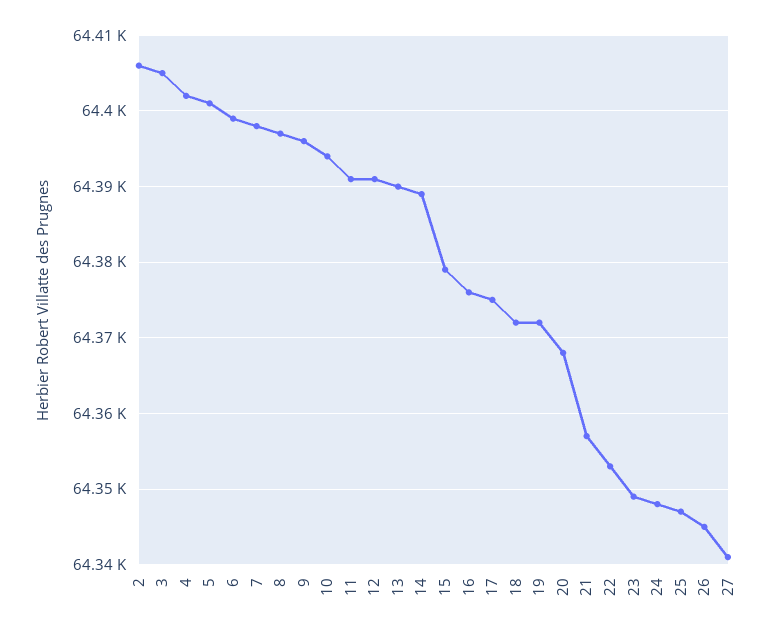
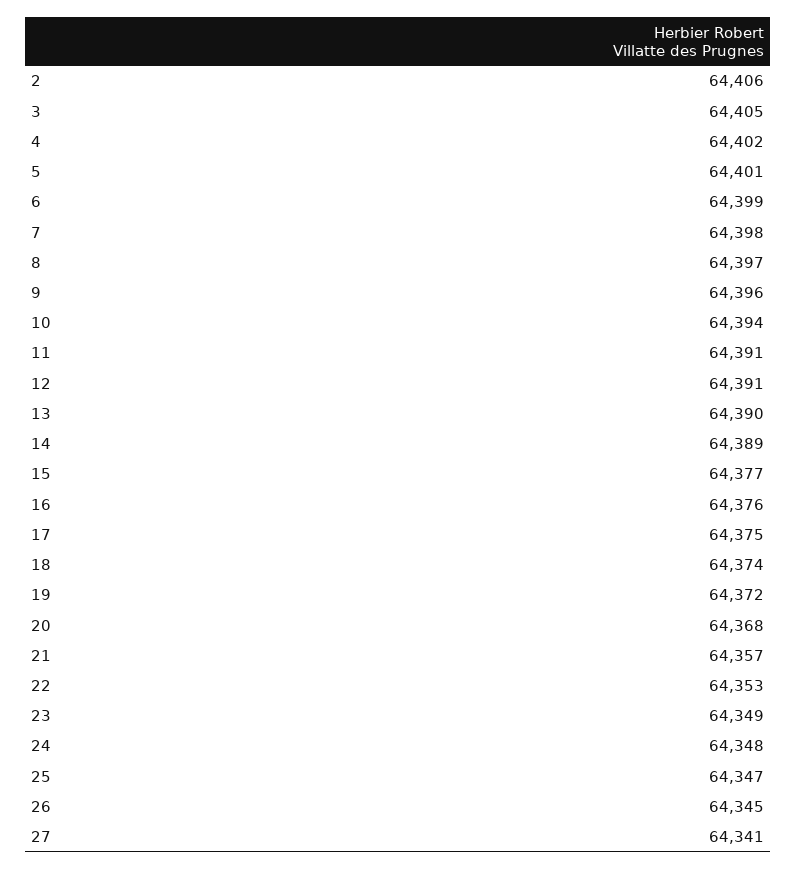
  {
    "2": 64406,
    "3": 64405,
    "4": 64402,
    "5": 64401,
    "6": 64399,
    "7": 64398,
    "8": 64397,
    "9": 64396,
    "10": 64394,
    "11": 64391,
    "12": 64391,
    "13": 64390,
    "14": 64389,
-   "15": 64379,
+   "15": 64377,
    "16": 64376,
    "17": 64375,
-   "18": 64372,
+   "18": 64374,
    "19": 64372,
    "20": 64368,
    "21": 64357,
    "22": 64353,
    "23": 64349,
    "24": 64348,
    "25": 64347,
    "26": 64345,
    "27": 64341
  }

